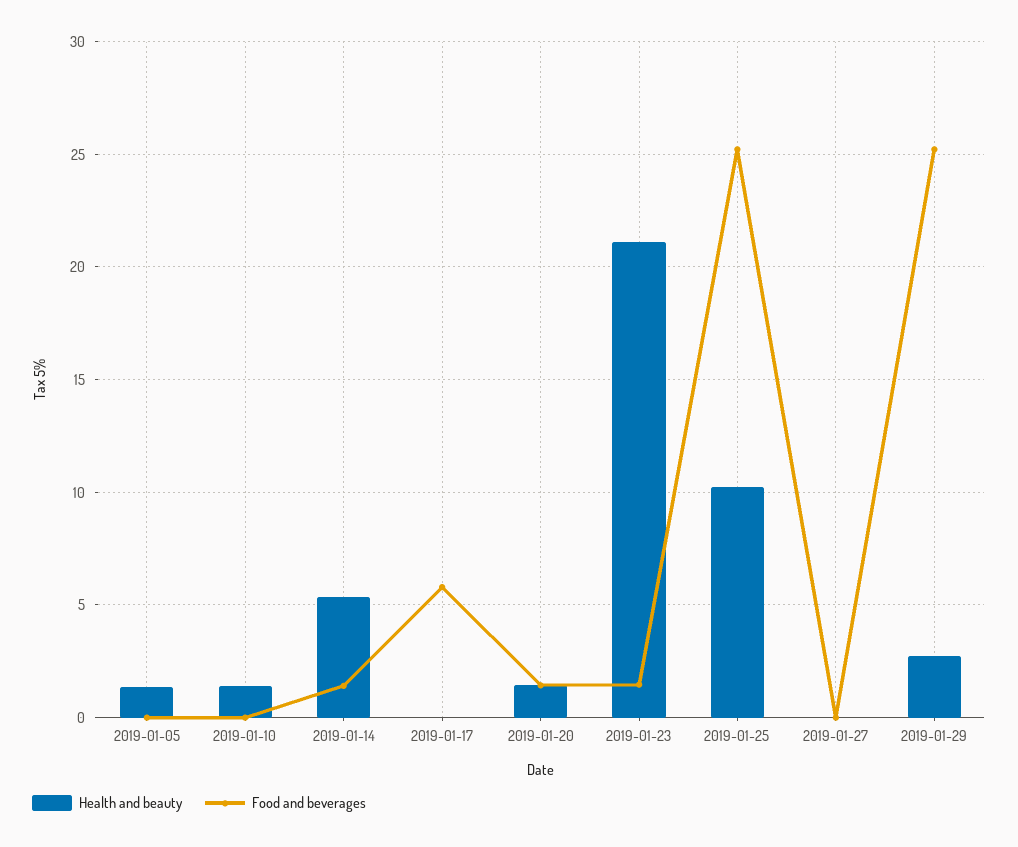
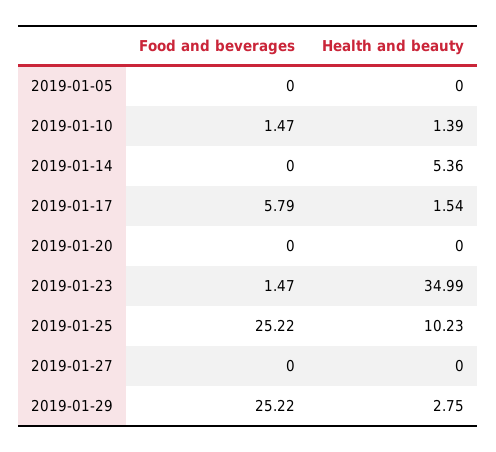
  {
    "Health and beauty": {
-     "2019-01-05": 1.5,
+     "2019-01-05": 0,
      "2019-01-10": 1.39,
      "2019-01-14": 5.36,
-     "2019-01-17": 0,
+     "2019-01-17": 1.54,
-     "2019-01-20": 1.5,
+     "2019-01-20": 0,
-     "2019-01-23": 21,
+     "2019-01-23": 34.99,
      "2019-01-25": 10.23,
      "2019-01-27": 0,
      "2019-01-29": 2.75
    },
    "Food and beverages": {
      "2019-01-05": 0,
-     "2019-01-10": 0,
+     "2019-01-10": 1.47,
-     "2019-01-14": 1.5,
+     "2019-01-14": 0,
      "2019-01-17": 5.79,
-     "2019-01-20": 1.5,
+     "2019-01-20": 0,
      "2019-01-23": 1.47,
      "2019-01-25": 25.22,
      "2019-01-27": 0,
      "2019-01-29": 25.22
    }
  }

